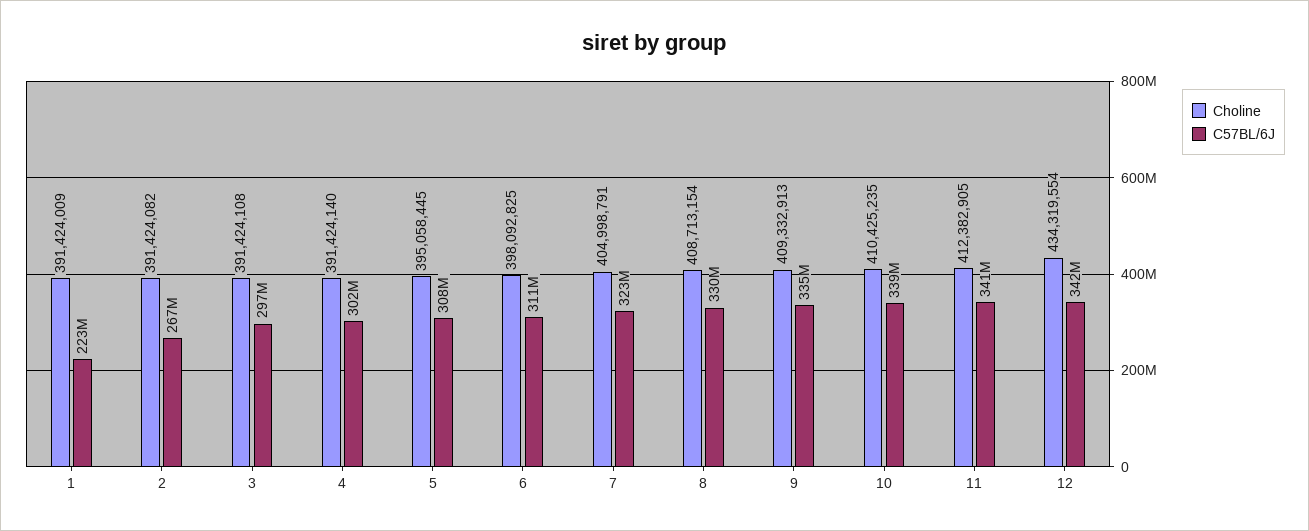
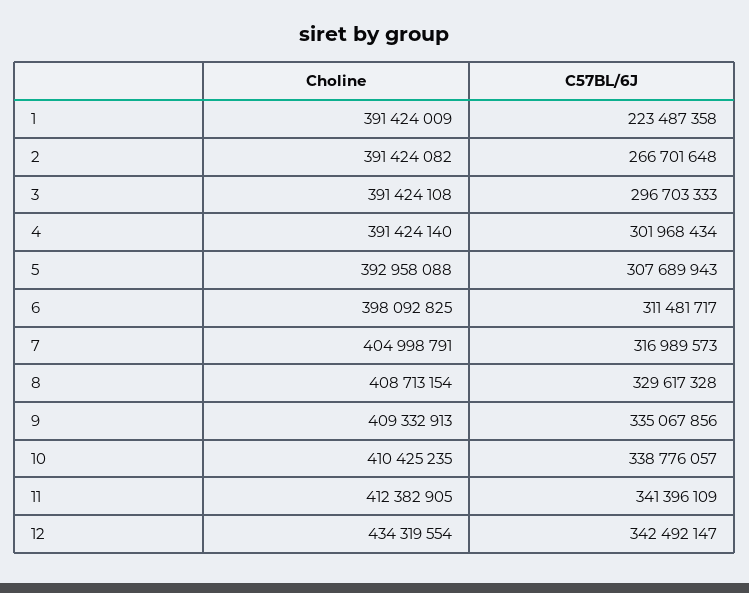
  {
    "Choline": {
      "1": 391424009,
      "2": 391424082,
      "3": 391424108,
      "4": 391424140,
-     "5": 395058445,
+     "5": 392958088,
      "6": 398092825,
      "7": 404998791,
      "8": 408713154,
      "9": 409332913,
      "10": 410425235,
      "11": 412382905,
      "12": 434319554
    },
    "C57BL/6J": {
      "1": 223487358,
      "2": 266701648,
      "3": 296703333,
      "4": 301968434,
      "5": 307689943,
      "6": 311481717,
-     "7": 323000000,
+     "7": 316989573,
      "8": 329617328,
      "9": 335067856,
      "10": 338776057,
      "11": 341396109,
      "12": 342492147
    }
  }

